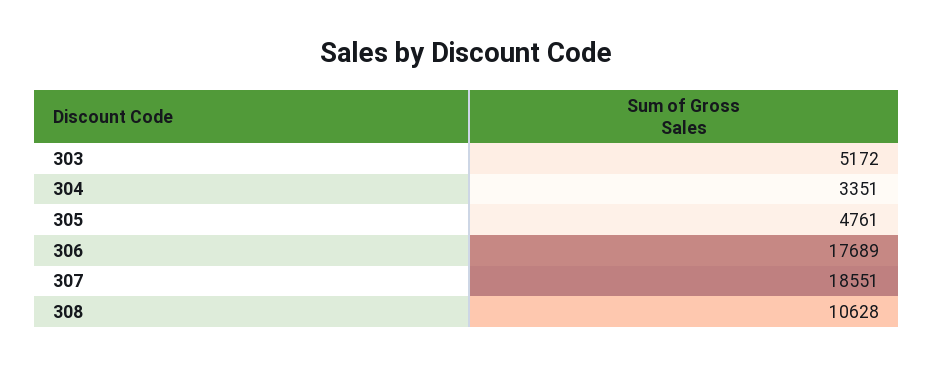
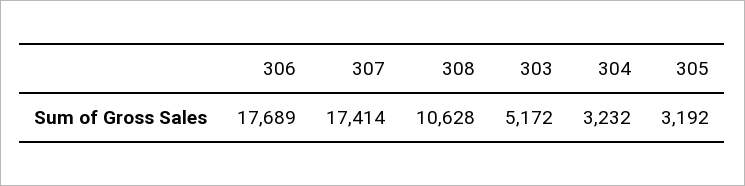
  {
    "303": 5172,
-   "304": 3351,
+   "304": 3232,
-   "305": 4761,
+   "305": 3192,
    "306": 17689,
-   "307": 18551,
+   "307": 17414,
    "308": 10628
  }

